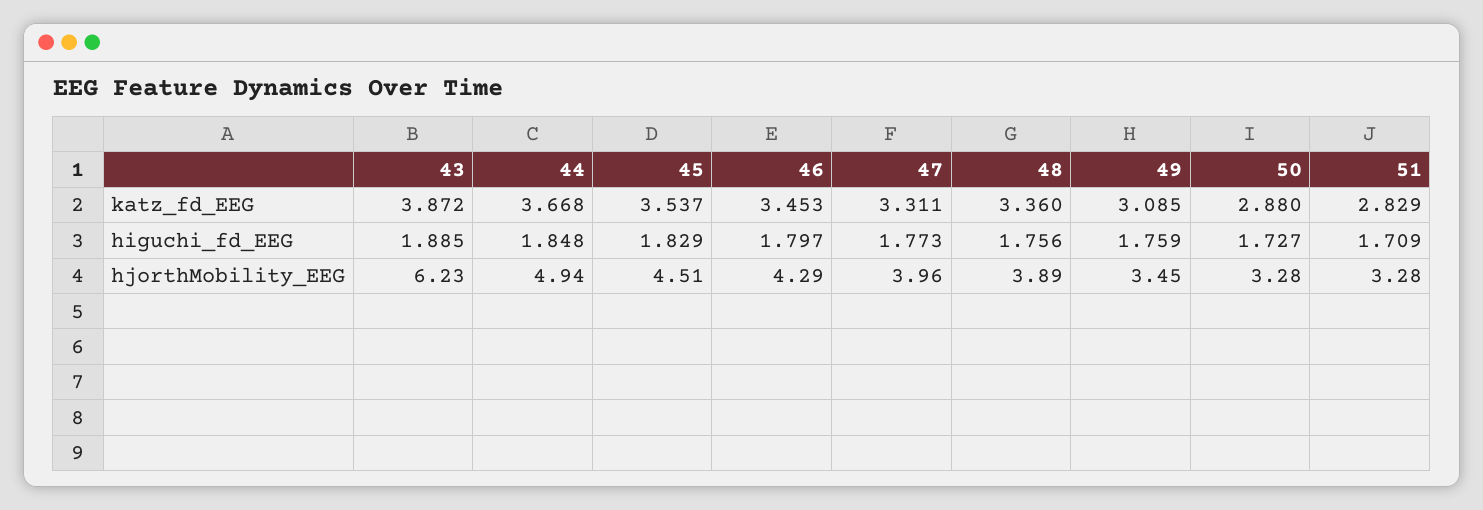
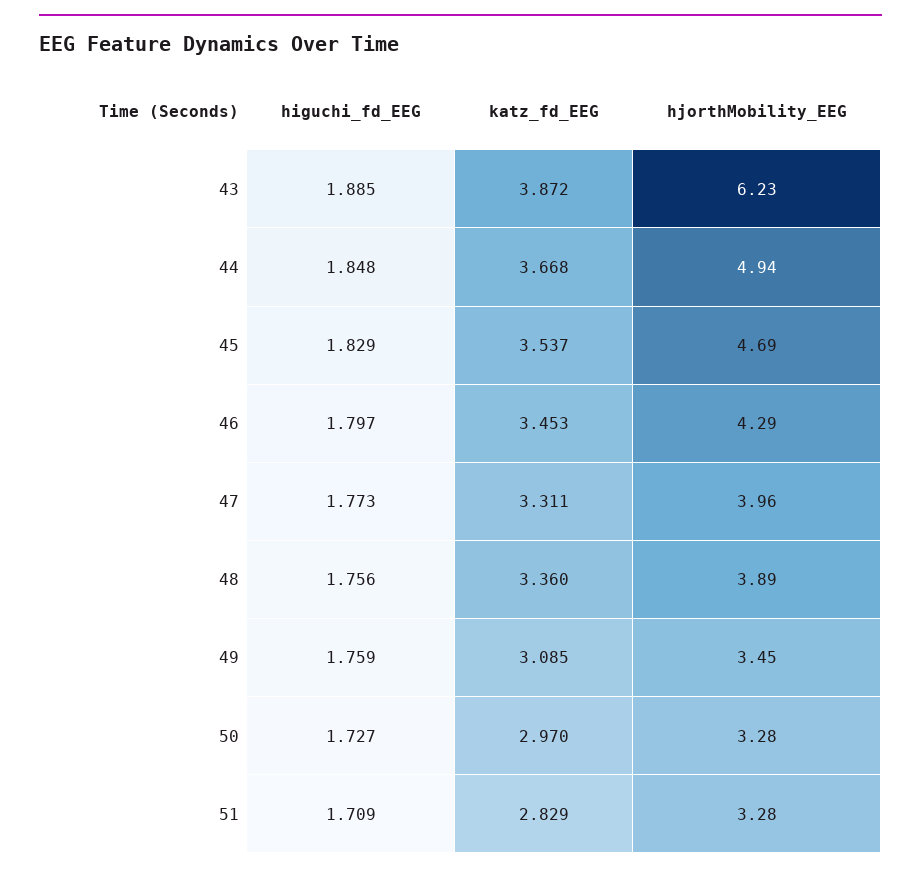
  {
    "43": {
      "katz_fd_EEG": 3.872,
      "higuchi_fd_EEG": 1.885,
      "hjorthMobility_EEG": 6.23
    },
    "44": {
      "katz_fd_EEG": 3.668,
      "higuchi_fd_EEG": 1.848,
      "hjorthMobility_EEG": 4.94
    },
    "45": {
      "katz_fd_EEG": 3.537,
      "higuchi_fd_EEG": 1.829,
-     "hjorthMobility_EEG": 4.51
+     "hjorthMobility_EEG": 4.69
    },
    "46": {
      "katz_fd_EEG": 3.453,
      "higuchi_fd_EEG": 1.797,
      "hjorthMobility_EEG": 4.29
    },
    "47": {
      "katz_fd_EEG": 3.311,
      "higuchi_fd_EEG": 1.773,
      "hjorthMobility_EEG": 3.96
    },
    "48": {
      "katz_fd_EEG": 3.36,
      "higuchi_fd_EEG": 1.756,
      "hjorthMobility_EEG": 3.89
    },
    "49": {
      "katz_fd_EEG": 3.085,
      "higuchi_fd_EEG": 1.759,
      "hjorthMobility_EEG": 3.45
    },
    "50": {
-     "katz_fd_EEG": 2.88,
+     "katz_fd_EEG": 2.97,
      "higuchi_fd_EEG": 1.727,
      "hjorthMobility_EEG": 3.28
    },
    "51": {
      "katz_fd_EEG": 2.829,
      "higuchi_fd_EEG": 1.709,
      "hjorthMobility_EEG": 3.28
    }
  }

